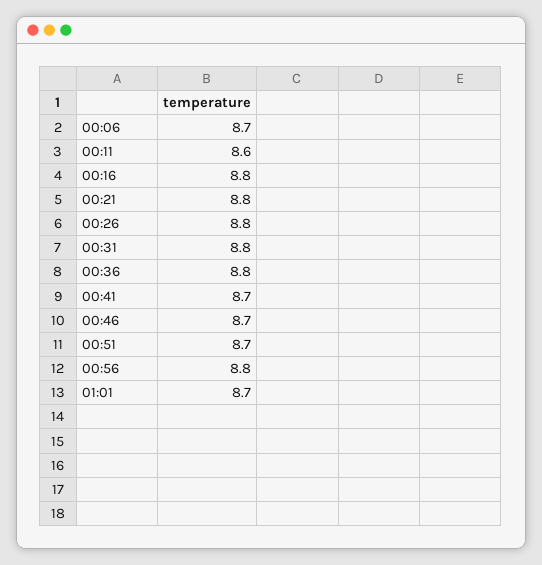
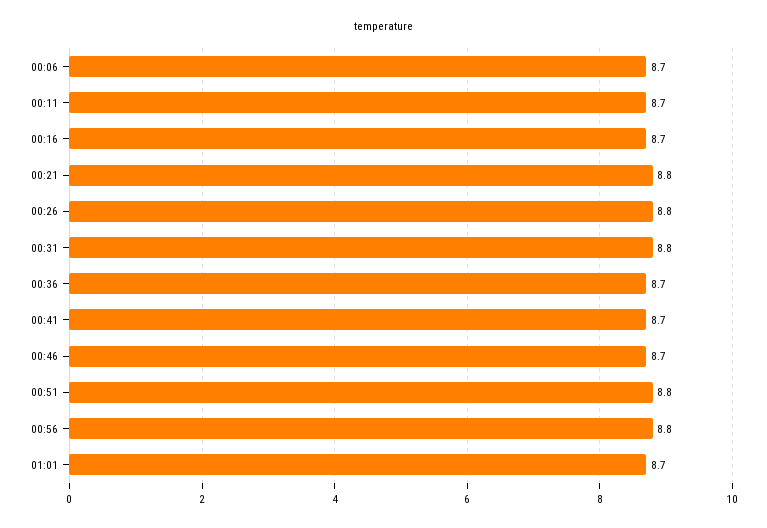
  {
    "00:06": 8.7,
-   "00:11": 8.6,
+   "00:11": 8.7,
-   "00:16": 8.8,
+   "00:16": 8.7,
    "00:21": 8.8,
    "00:26": 8.8,
    "00:31": 8.8,
-   "00:36": 8.8,
+   "00:36": 8.7,
    "00:41": 8.7,
    "00:46": 8.7,
-   "00:51": 8.7,
+   "00:51": 8.8,
    "00:56": 8.8,
    "01:01": 8.7
  }

